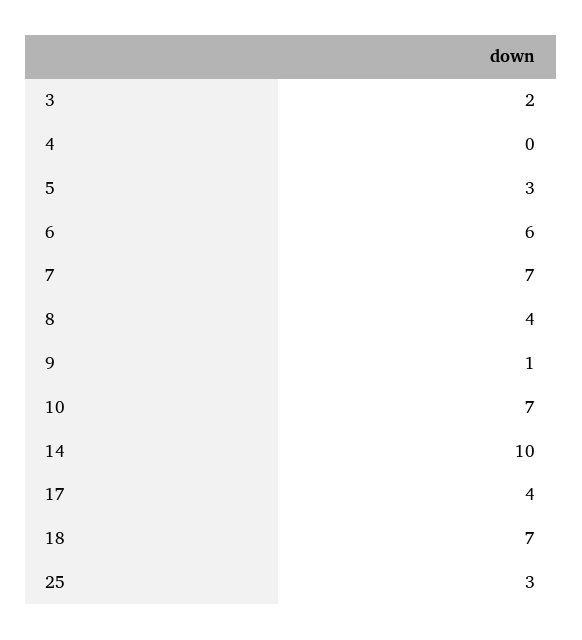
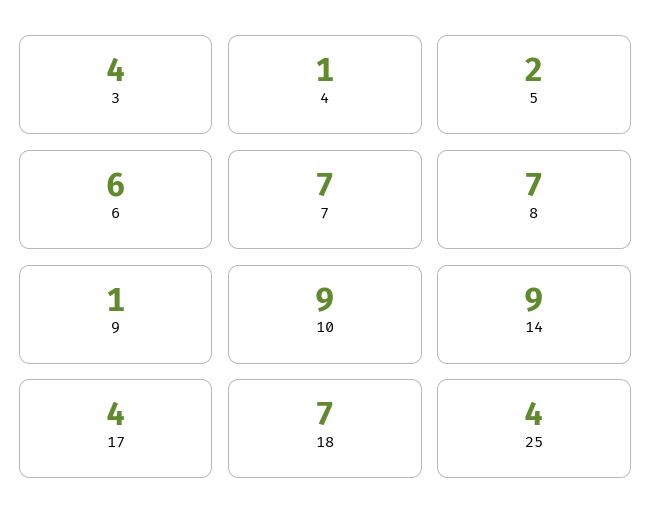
  {
-   "3": 2,
+   "3": 4,
-   "4": 0,
+   "4": 1,
-   "5": 3,
+   "5": 2,
    "6": 6,
    "7": 7,
-   "8": 4,
+   "8": 7,
    "9": 1,
-   "10": 7,
+   "10": 9,
-   "14": 10,
+   "14": 9,
    "17": 4,
    "18": 7,
-   "25": 3
+   "25": 4
  }

